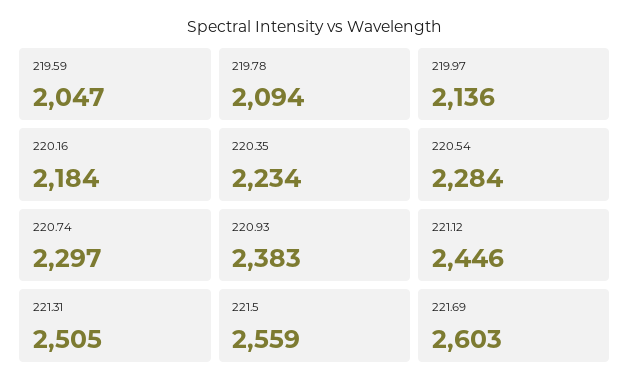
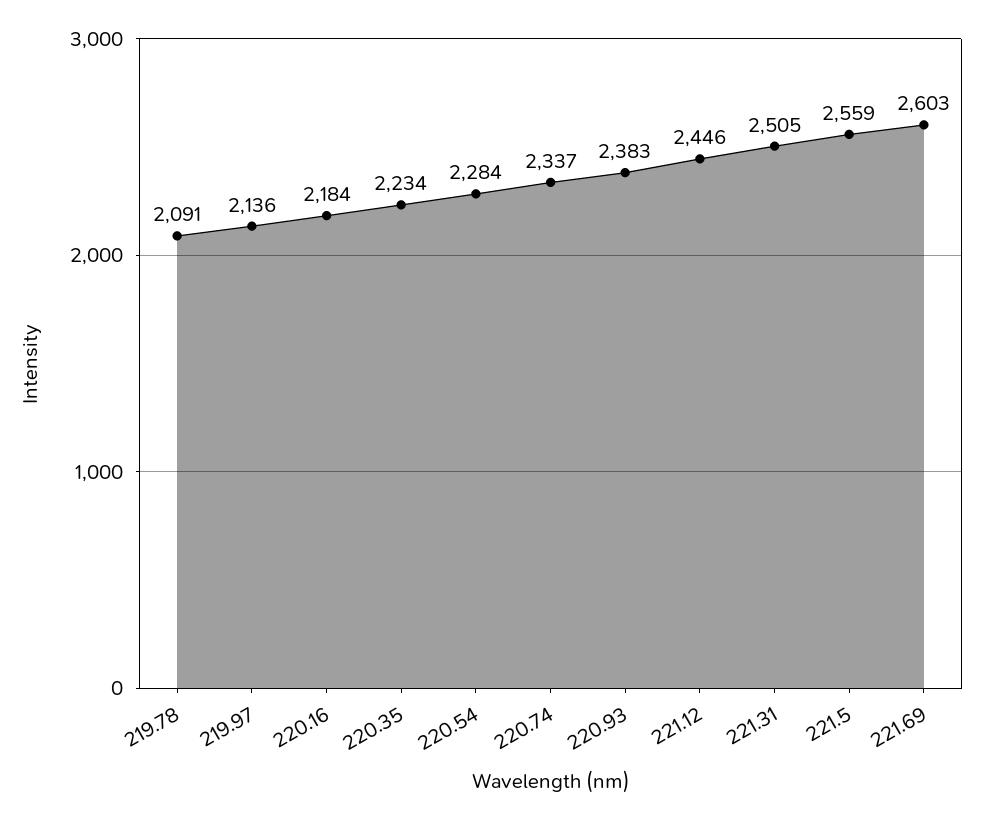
  {
-   "219.59": 2047,
-   "219.78": 2094,
+   "219.78": 2091,
    "219.97": 2136,
    "220.16": 2184,
    "220.35": 2234,
    "220.54": 2284,
-   "220.74": 2297,
+   "220.74": 2337,
    "220.93": 2383,
    "221.12": 2446,
    "221.31": 2505,
    "221.5": 2559,
    "221.69": 2603
  }

